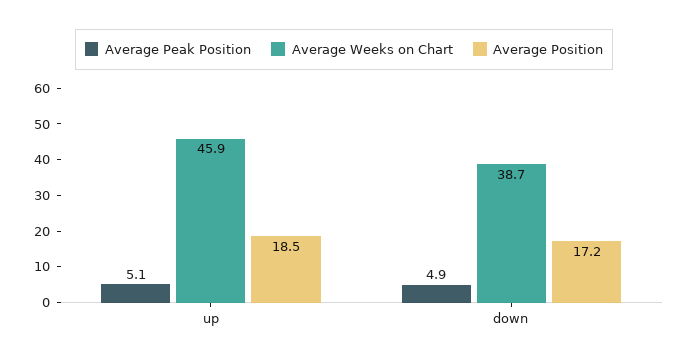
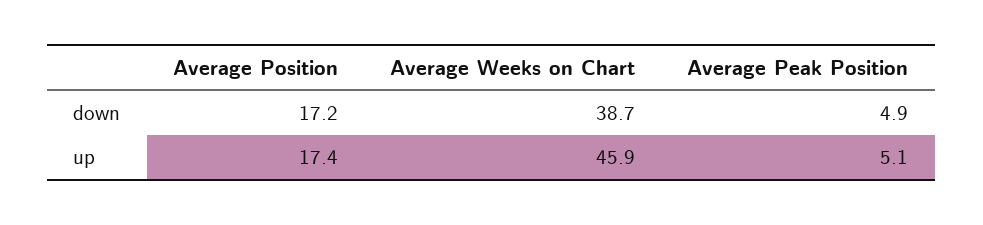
  {
    "Average Peak Position": {
      "up": 5.1,
      "down": 4.9
    },
    "Average Weeks on Chart": {
      "up": 45.9,
      "down": 38.7
    },
    "Average Position": {
-     "up": 18.5,
+     "up": 17.4,
      "down": 17.2
    }
  }

